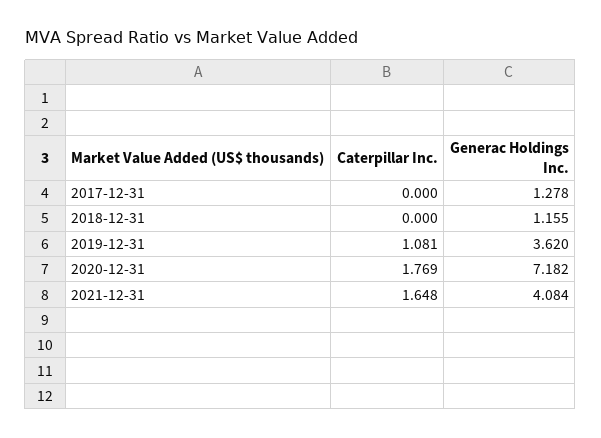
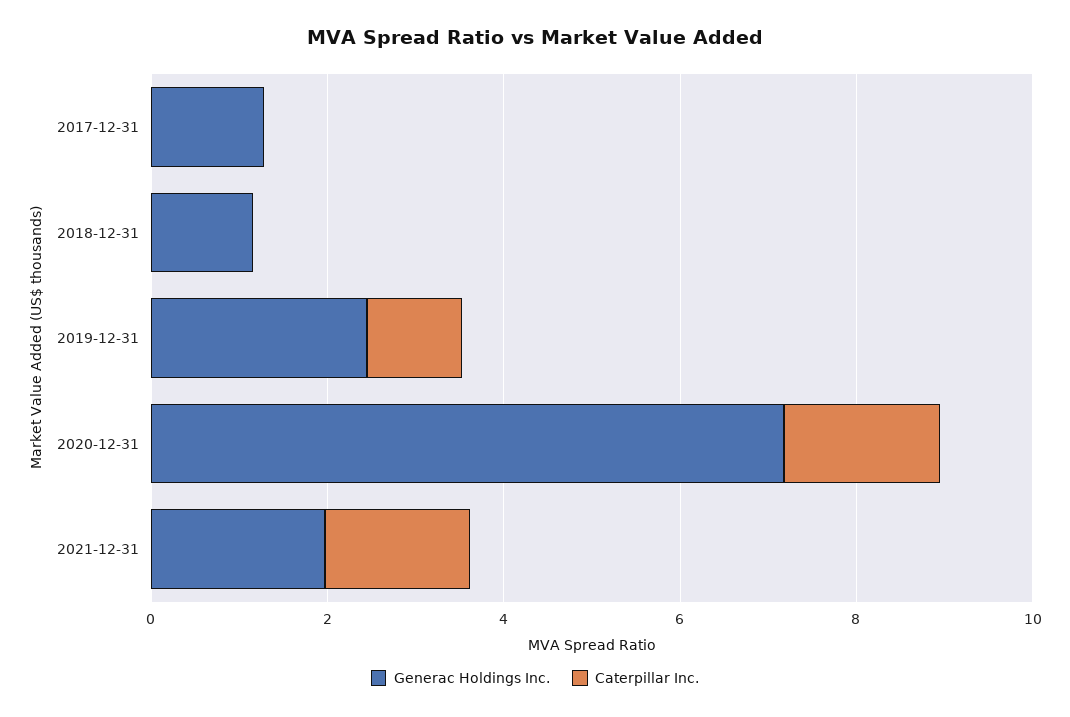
  {
    "Caterpillar Inc.": {
      "2017-12-31": 0,
      "2018-12-31": 0,
      "2019-12-31": 1.081,
      "2020-12-31": 1.769,
      "2021-12-31": 1.648
    },
    "Generac Holdings Inc.": {
      "2017-12-31": 1.278,
      "2018-12-31": 1.155,
-     "2019-12-31": 3.62,
+     "2019-12-31": 2.5,
      "2020-12-31": 7.182,
-     "2021-12-31": 4.084
+     "2021-12-31": 2
    }
  }

